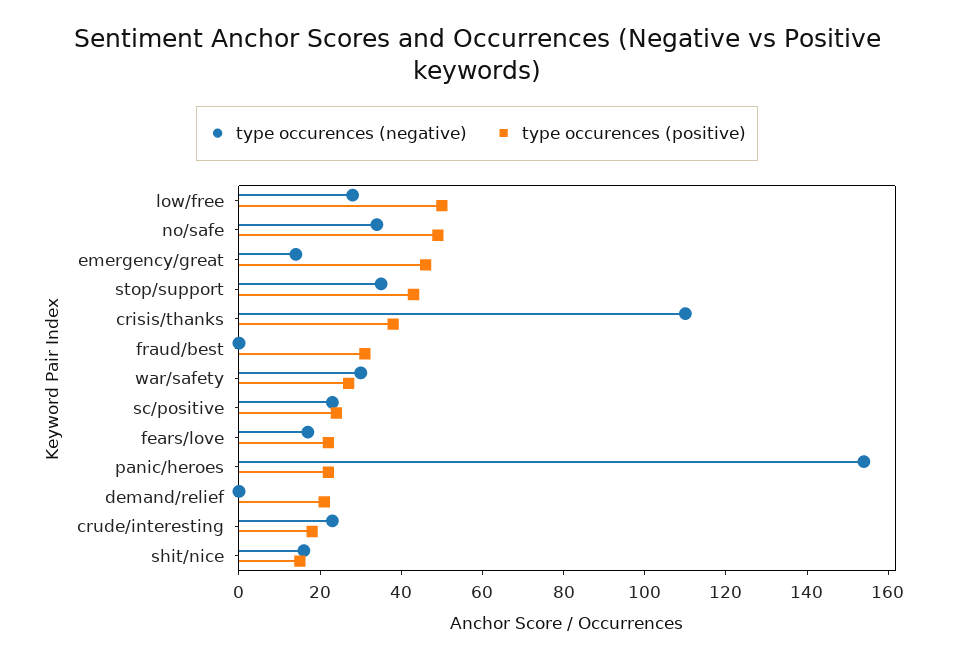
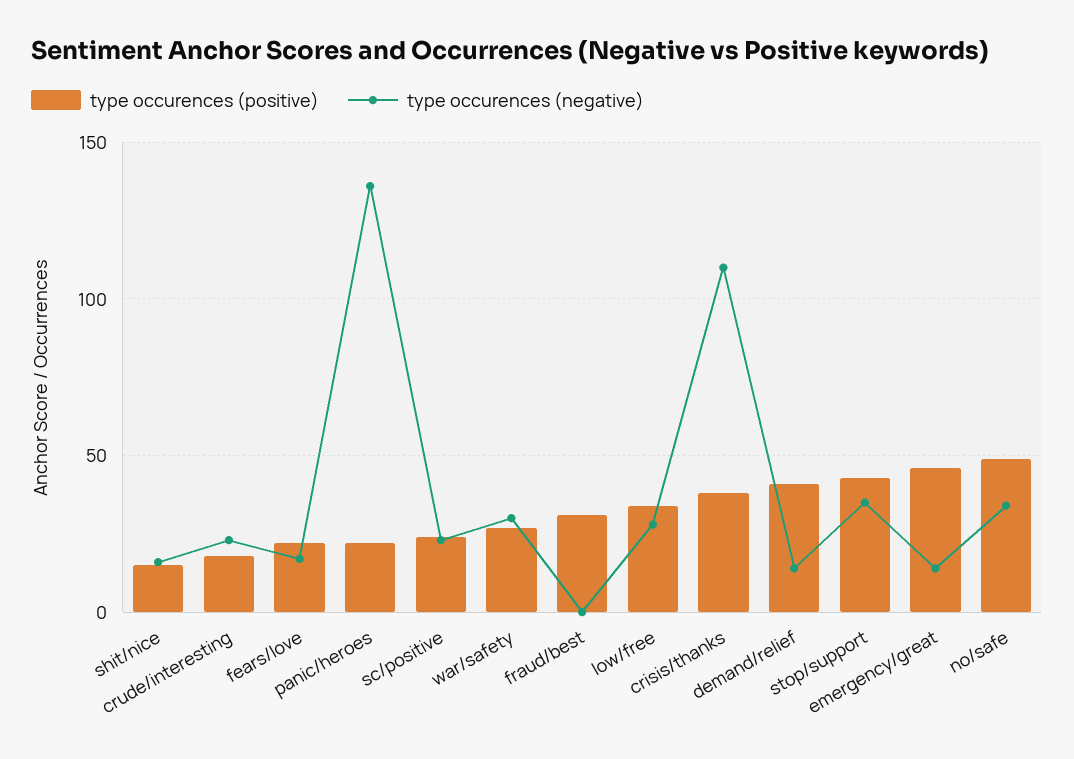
  {
    "type occurences (negative)": {
      "low/free": 30,
      "no/safe": 35,
      "emergency/great": 15,
      "stop/support": 35,
      "crisis/thanks": 110,
      "fraud/best": 0,
      "war/safety": 30,
      "sc/positive": 25,
      "fears/love": 15,
-     "panic/heroes": 155,
+     "panic/heroes": 135,
-     "demand/relief": 0,
+     "demand/relief": 15,
      "crude/interesting": 25,
      "shit/nice": 15
    },
    "type occurences (positive)": {
-     "low/free": 50,
+     "low/free": 35,
      "no/safe": 50,
      "emergency/great": 45,
      "stop/support": 45,
      "crisis/thanks": 40,
      "fraud/best": 30,
      "war/safety": 25,
      "sc/positive": 25,
      "fears/love": 20,
      "panic/heroes": 20,
-     "demand/relief": 20,
+     "demand/relief": 40,
      "crude/interesting": 20,
      "shit/nice": 15
    }
  }

